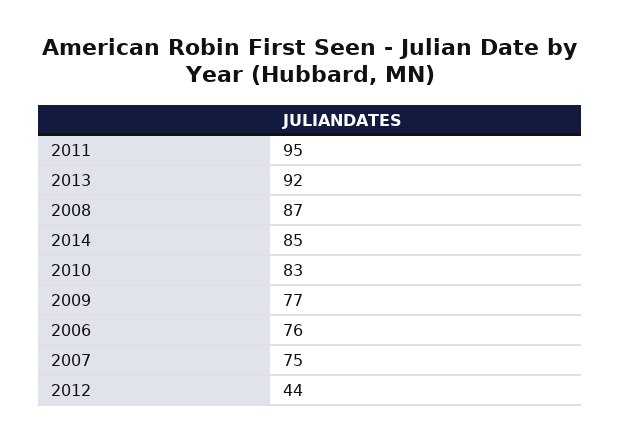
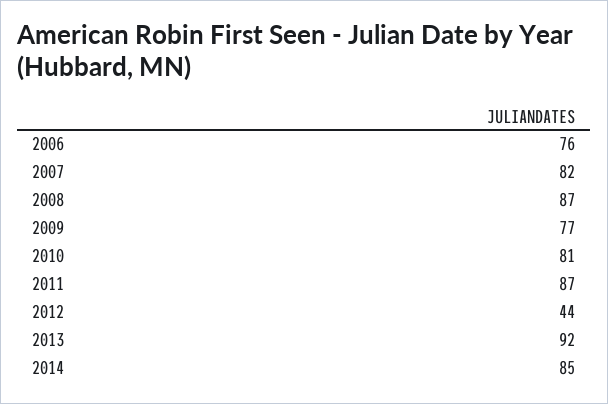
  {
-   "2011": 95,
+   "2011": 87,
    "2013": 92,
    "2008": 87,
    "2014": 85,
-   "2010": 83,
+   "2010": 81,
    "2009": 77,
    "2006": 76,
-   "2007": 75,
+   "2007": 82,
    "2012": 44
  }

